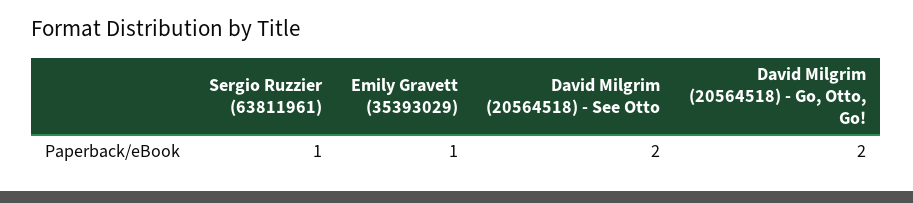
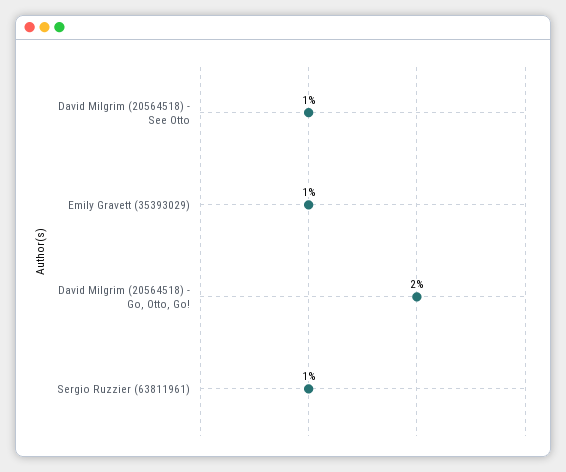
  {
    "Sergio Ruzzier (63811961)": 1,
    "Emily Gravett (35393029)": 1,
-   "David Milgrim (20564518) - See Otto": 2,
+   "David Milgrim (20564518) - See Otto": 1,
    "David Milgrim (20564518) - Go, Otto, Go!": 2
  }

